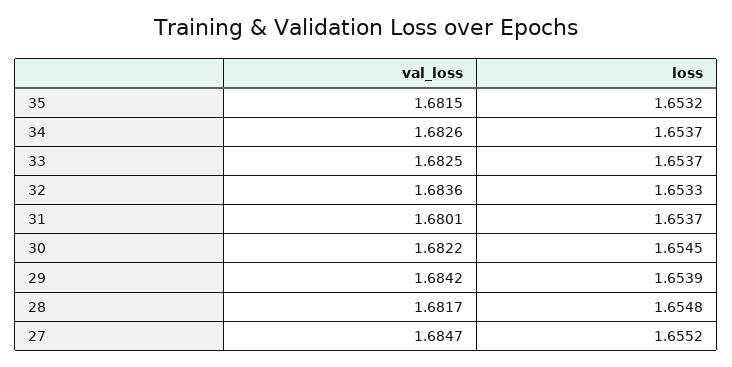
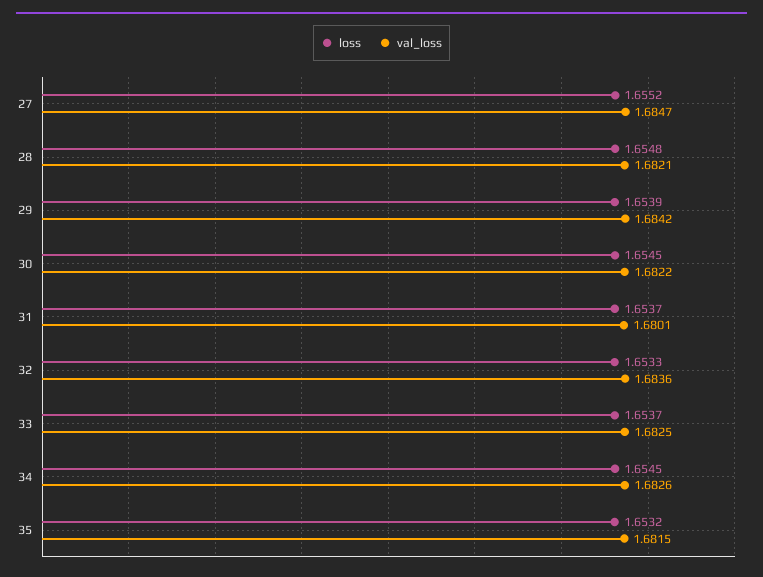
  {
    "val_loss": {
      "35": 1.6815,
      "34": 1.6826,
      "33": 1.6825,
      "32": 1.6836,
      "31": 1.6801,
      "30": 1.6822,
      "29": 1.6842,
-     "28": 1.6817,
+     "28": 1.6821,
      "27": 1.6847
    },
    "loss": {
      "35": 1.6532,
-     "34": 1.6537,
+     "34": 1.6545,
      "33": 1.6537,
      "32": 1.6533,
      "31": 1.6537,
      "30": 1.6545,
      "29": 1.6539,
      "28": 1.6548,
      "27": 1.6552
    }
  }

